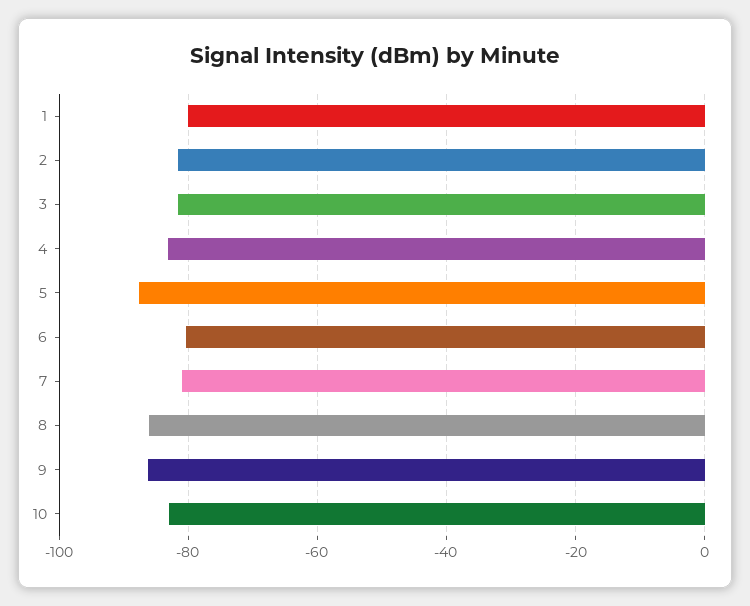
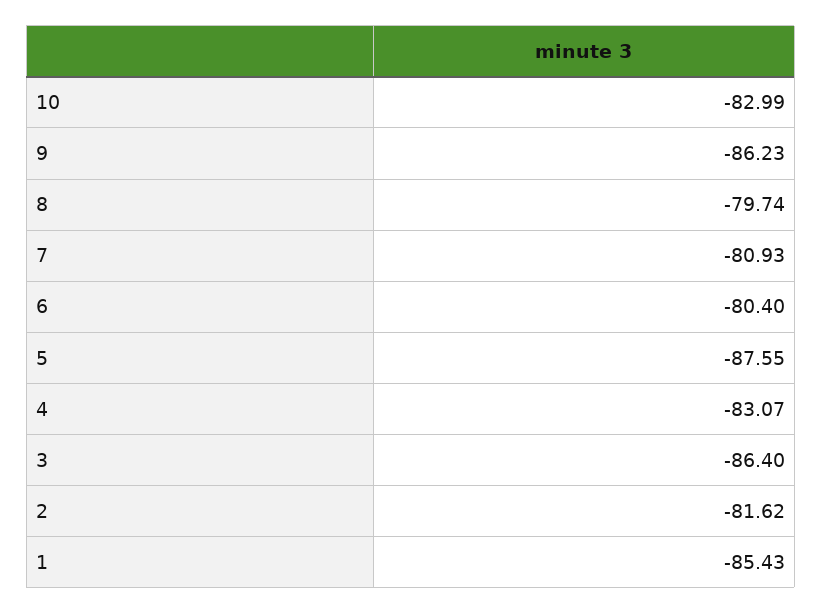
  {
-   "1": -80,
+   "1": -85.43,
    "2": -81.62,
-   "3": -82,
+   "3": -86.4,
    "4": -83.07,
    "5": -87.55,
    "6": -80.4,
    "7": -80.93,
-   "8": -86,
+   "8": -79.74,
    "9": -86.23,
    "10": -82.99
  }

